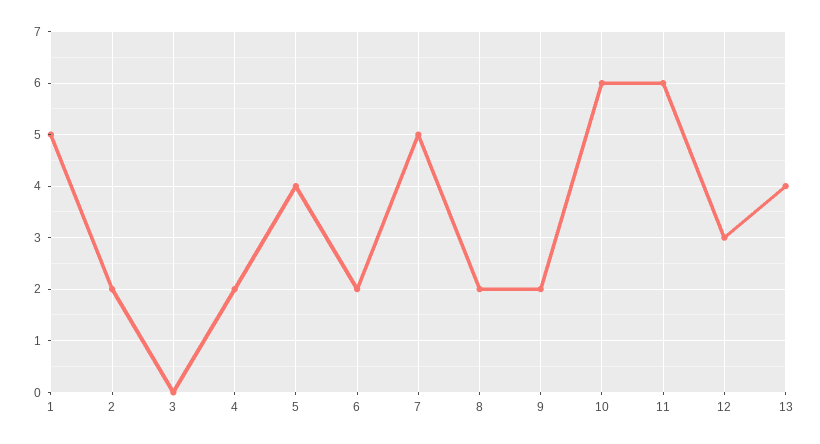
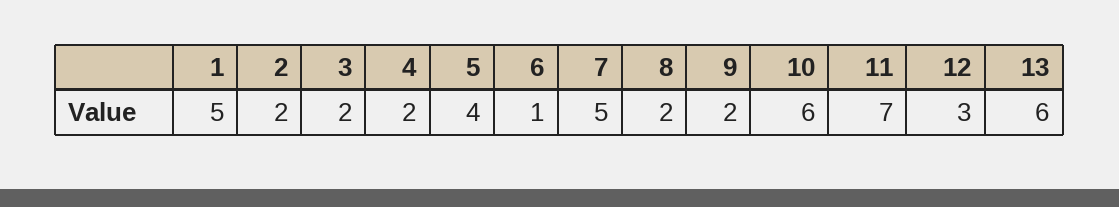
  {
    "1": 5,
    "2": 2,
-   "3": 0,
+   "3": 2,
    "4": 2,
    "5": 4,
-   "6": 2,
+   "6": 1,
    "7": 5,
    "8": 2,
    "9": 2,
    "10": 6,
-   "11": 6,
+   "11": 7,
    "12": 3,
-   "13": 4
+   "13": 6
  }

